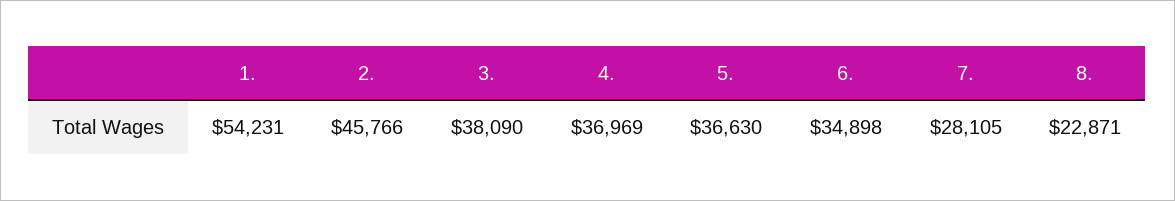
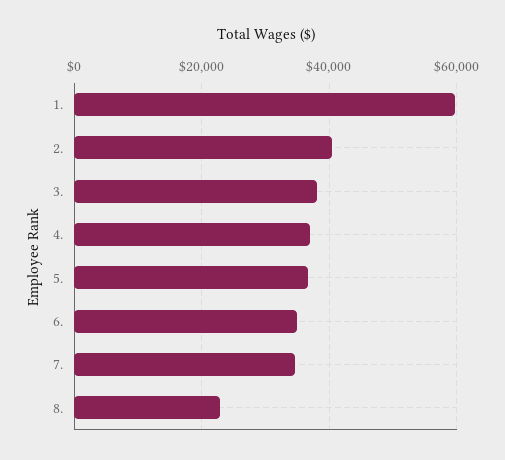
  {
-   "1.": 54231,
+   "1.": 60000,
-   "2.": 45766,
+   "2.": 40000,
    "3.": 38090,
    "4.": 36969,
    "5.": 36630,
    "6.": 34898,
-   "7.": 28105,
+   "7.": 34000,
    "8.": 22871
  }

